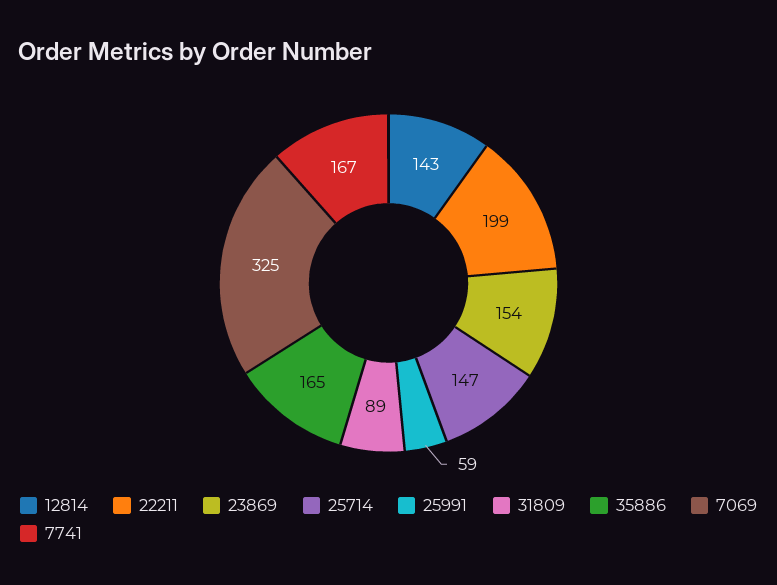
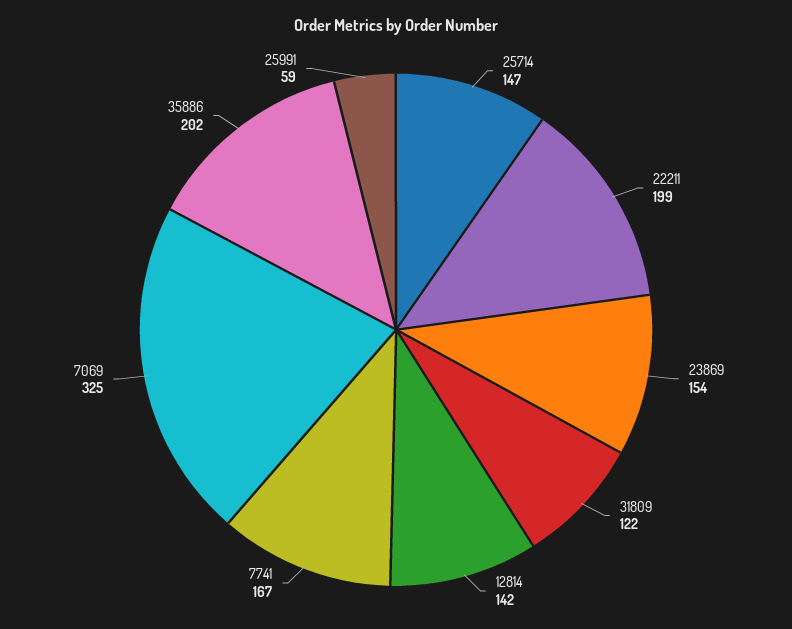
  {
-   "12814": 143,
+   "12814": 142,
    "22211": 199,
    "23869": 154,
    "25714": 147,
    "25991": 59,
-   "31809": 89,
+   "31809": 122,
-   "35886": 165,
+   "35886": 202,
    "7069": 325,
    "7741": 167
  }

